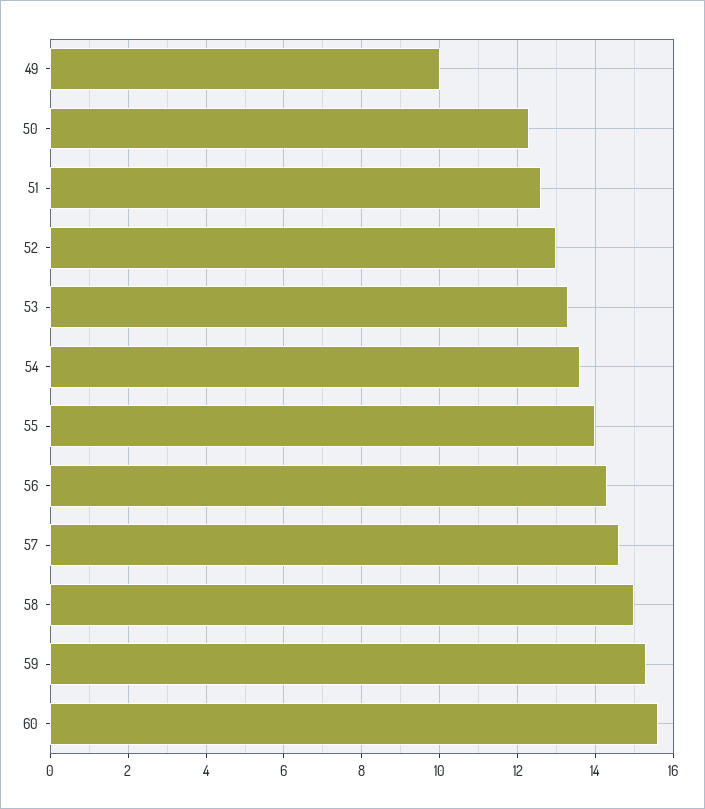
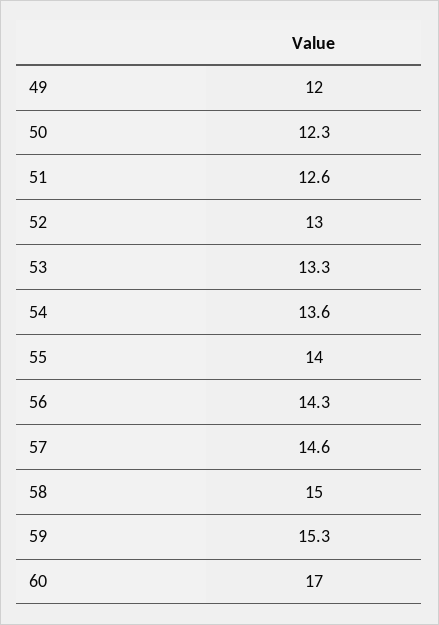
  {
-   "49": 10,
+   "49": 12,
    "50": 12.3,
    "51": 12.6,
    "52": 13,
    "53": 13.3,
    "54": 13.6,
    "55": 14,
    "56": 14.3,
    "57": 14.6,
    "58": 15,
    "59": 15.3,
-   "60": 15.5
+   "60": 17
  }

